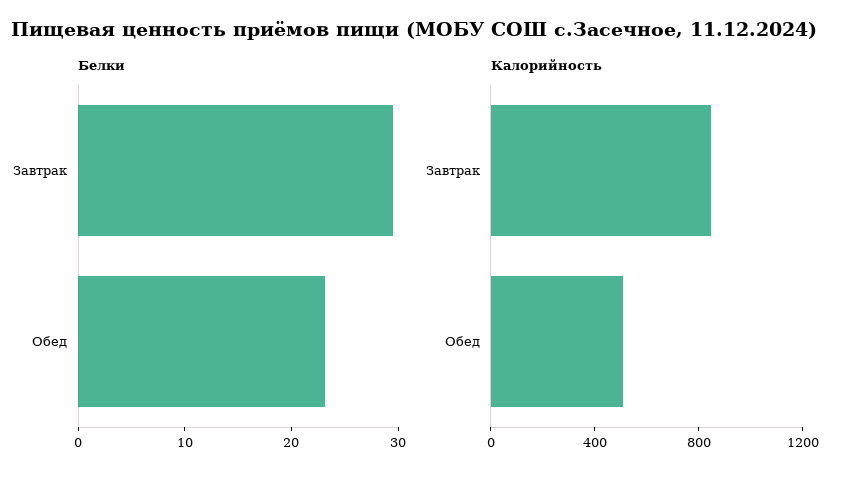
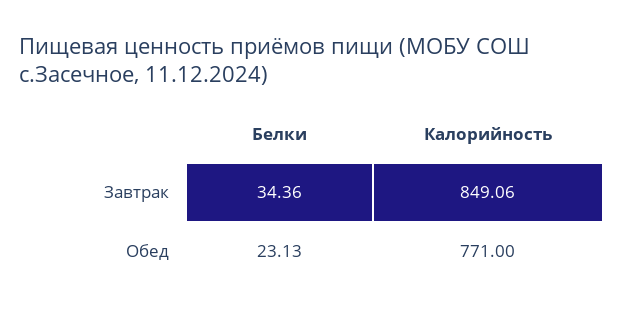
  {
    "Белки": {
-     "Завтрак": 30,
+     "Завтрак": 34.36,
      "Обед": 23.13
    },
    "Калорийность": {
      "Завтрак": 849.06,
-     "Обед": 500
+     "Обед": 771
    }
  }

